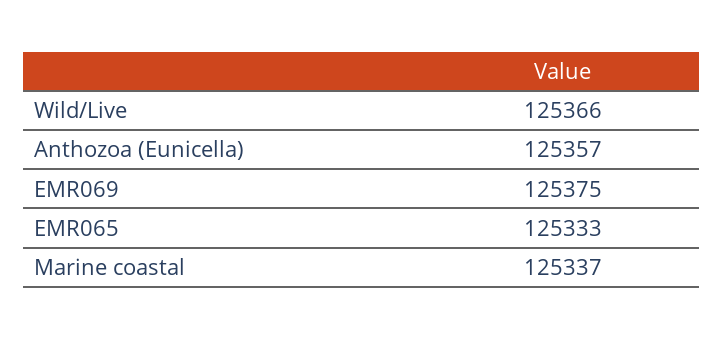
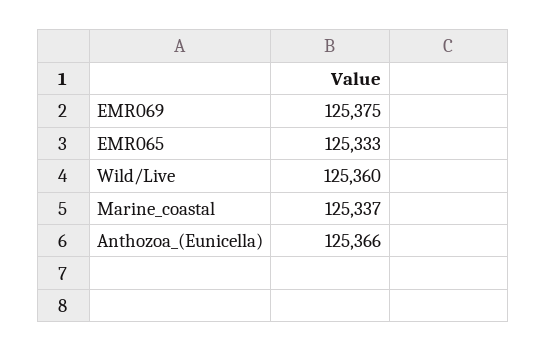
  {
-   "Wild/Live": 125366,
+   "Wild/Live": 125360,
-   "Anthozoa (Eunicella)": 125357,
+   "Anthozoa (Eunicella)": 125366,
    "EMR069": 125375,
    "EMR065": 125333,
    "Marine coastal": 125337
  }

